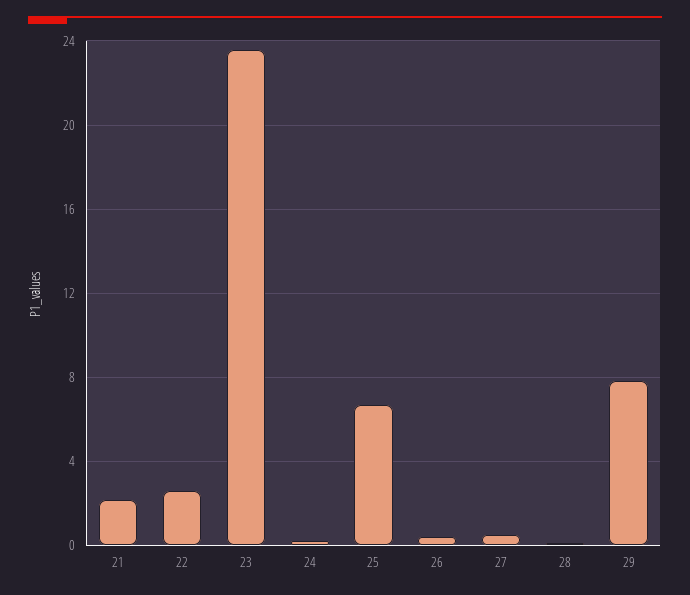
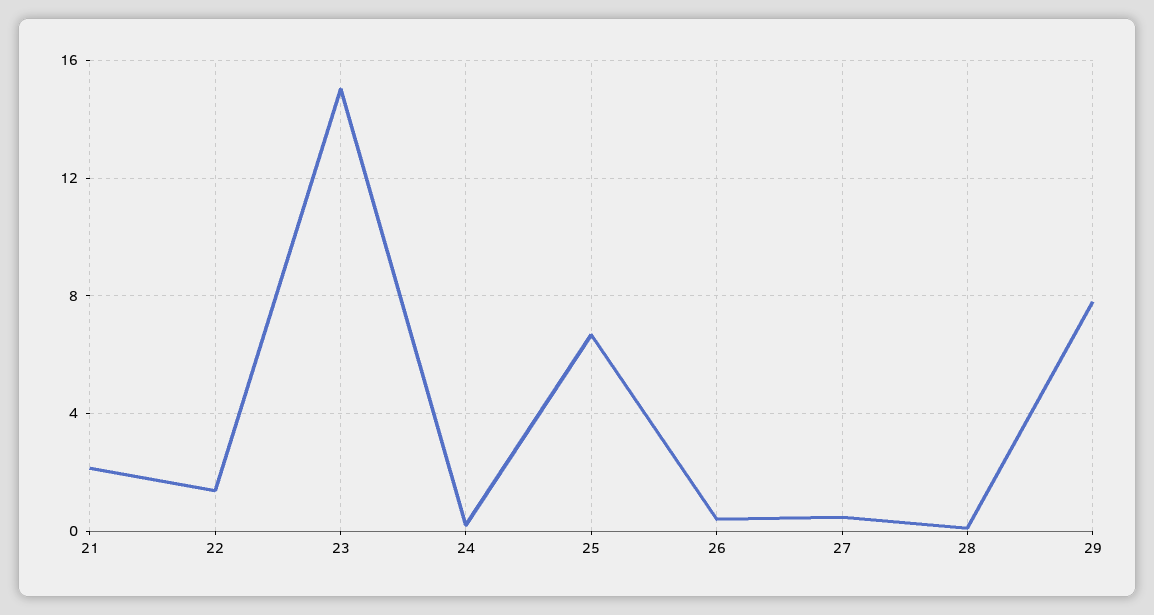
  {
    "21": 2,
-   "22": 2.5,
+   "22": 1.5,
-   "23": 23.5,
+   "23": 15,
    "24": 0,
    "25": 6.5,
    "26": 0.5,
    "27": 0.5,
    "28": 0,
    "29": 8
  }

